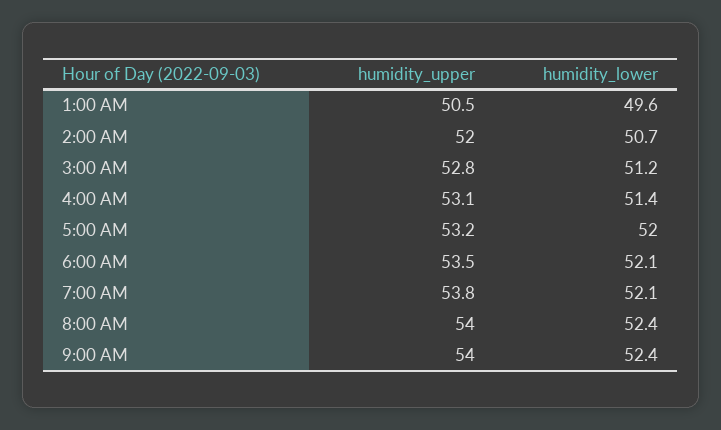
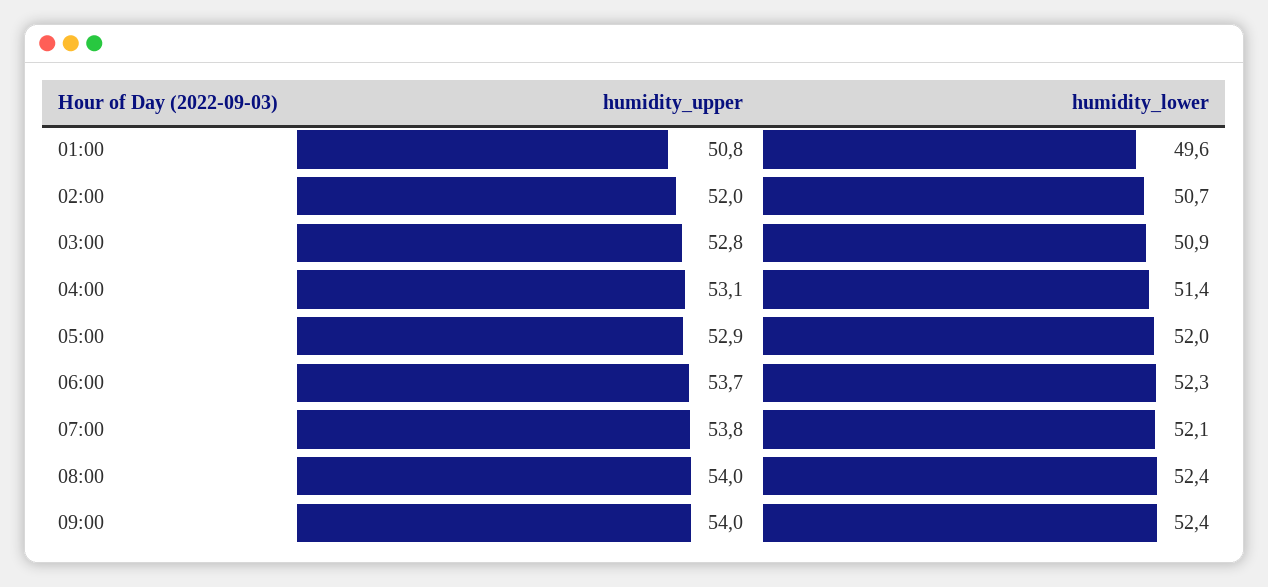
  {
    "humidity_upper": {
-     "1:00 AM": 50.5,
+     "1:00 AM": 50.8,
      "2:00 AM": 52,
      "3:00 AM": 52.8,
      "4:00 AM": 53.1,
-     "5:00 AM": 53.2,
+     "5:00 AM": 52.9,
-     "6:00 AM": 53.5,
+     "6:00 AM": 53.7,
      "7:00 AM": 53.8,
      "8:00 AM": 54,
      "9:00 AM": 54
    },
    "humidity_lower": {
      "1:00 AM": 49.6,
      "2:00 AM": 50.7,
-     "3:00 AM": 51.2,
+     "3:00 AM": 50.9,
      "4:00 AM": 51.4,
      "5:00 AM": 52,
-     "6:00 AM": 52.1,
+     "6:00 AM": 52.3,
      "7:00 AM": 52.1,
      "8:00 AM": 52.4,
      "9:00 AM": 52.4
    }
  }

